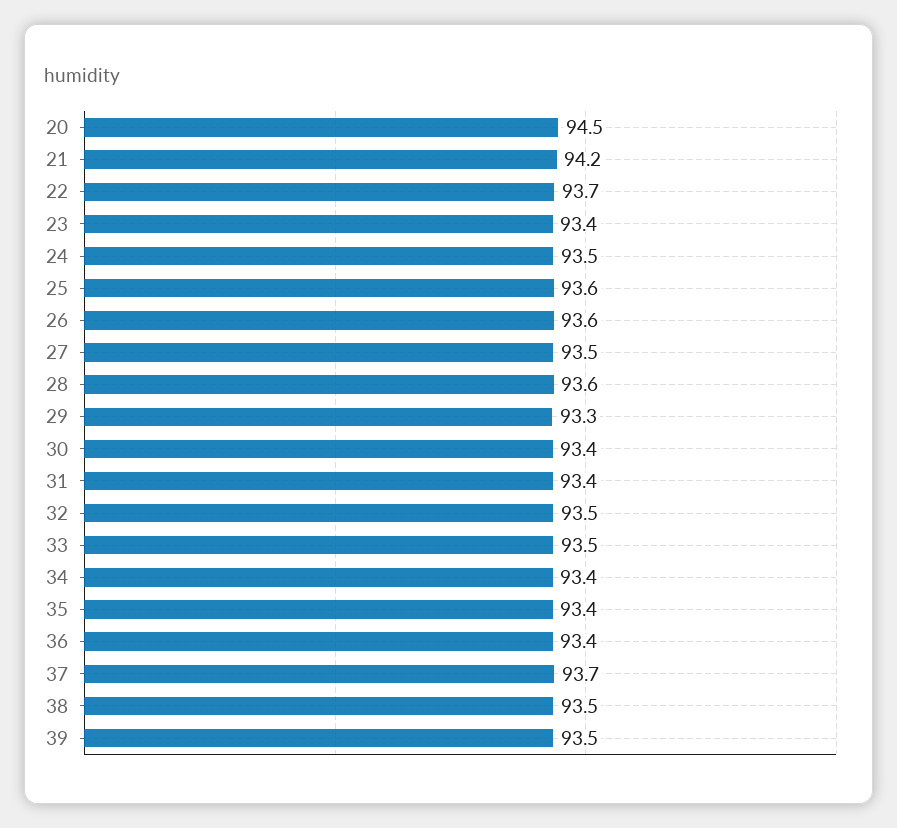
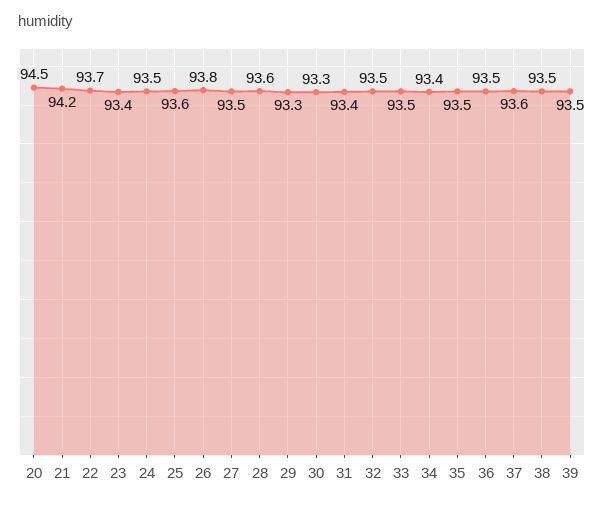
  {
    "20": 94.5,
    "21": 94.2,
    "22": 93.7,
    "23": 93.4,
    "24": 93.5,
    "25": 93.6,
-   "26": 93.6,
+   "26": 93.8,
    "27": 93.5,
    "28": 93.6,
    "29": 93.3,
-   "30": 93.4,
+   "30": 93.3,
    "31": 93.4,
    "32": 93.5,
    "33": 93.5,
    "34": 93.4,
-   "35": 93.4,
+   "35": 93.5,
-   "36": 93.4,
+   "36": 93.5,
-   "37": 93.7,
+   "37": 93.6,
    "38": 93.5,
    "39": 93.5
  }

